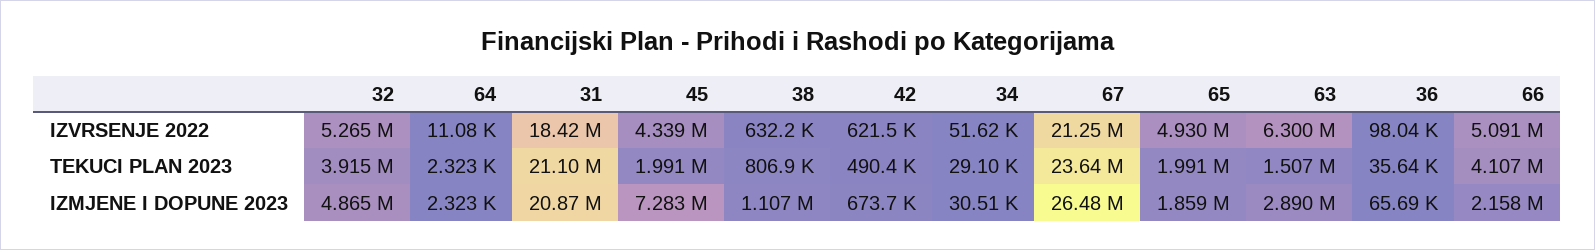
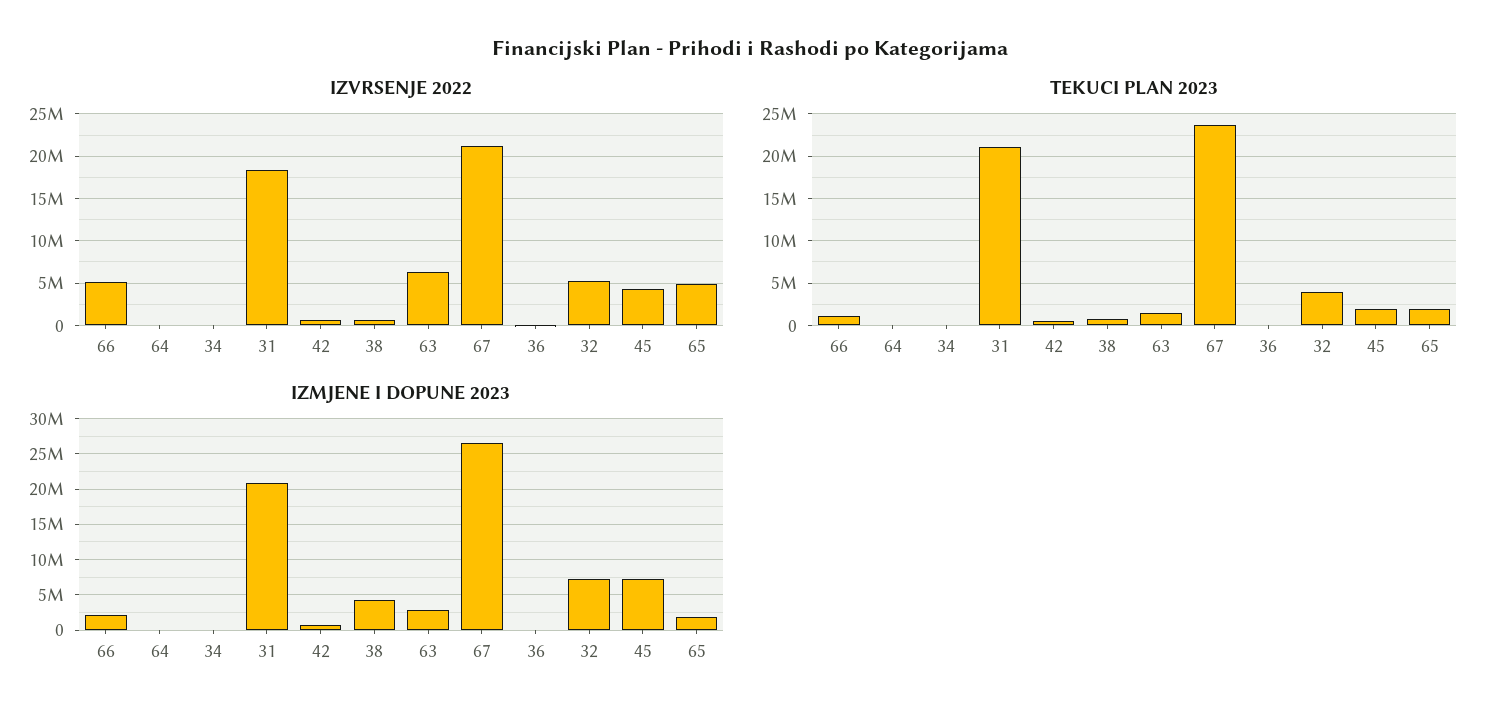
  {
    "IZVRSENJE 2022": {
      "32": 5265000,
      "64": 11080,
      "31": 18420000,
      "45": 4339000,
      "38": 632200,
      "42": 621500,
      "34": 51620,
      "67": 21250000,
      "65": 4930000,
      "63": 6300000,
      "36": 98040,
      "66": 5091000
    },
    "TEKUCI PLAN 2023": {
      "32": 3915000,
      "64": 2323,
      "31": 21100000,
      "45": 1991000,
      "38": 806900,
      "42": 490400,
      "34": 29100,
      "67": 23640000,
      "65": 1991000,
      "63": 1507000,
      "36": 35640,
-     "66": 4107000
+     "66": 1000000
    },
    "IZMJENE I DOPUNE 2023": {
-     "32": 4865000,
+     "32": 7000000,
      "64": 2323,
      "31": 20870000,
      "45": 7283000,
-     "38": 1107000,
+     "38": 4000000,
      "42": 673700,
      "34": 30510,
      "67": 26480000,
      "65": 1859000,
      "63": 2890000,
      "36": 65690,
      "66": 2158000
    }
  }

